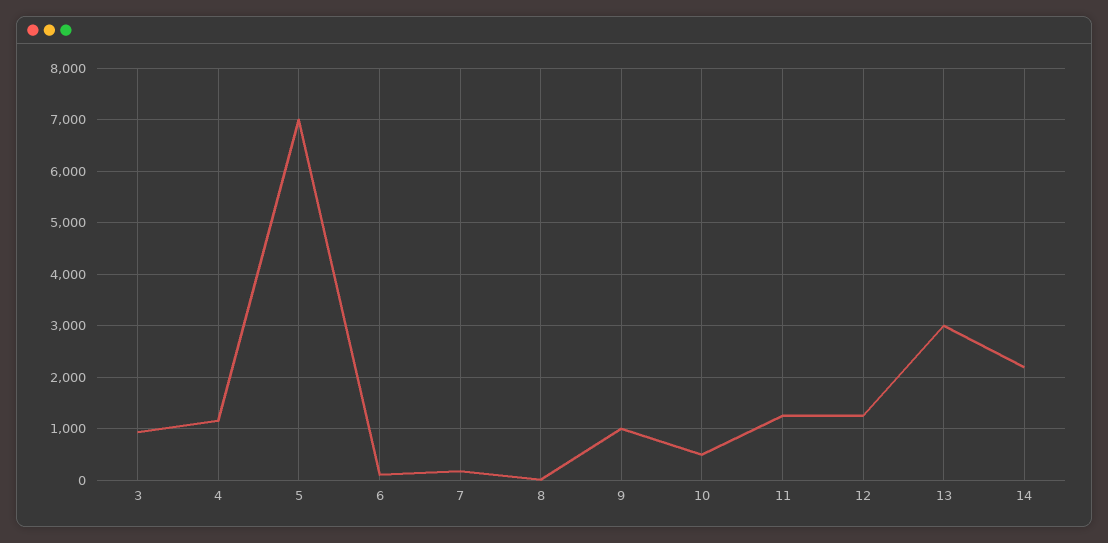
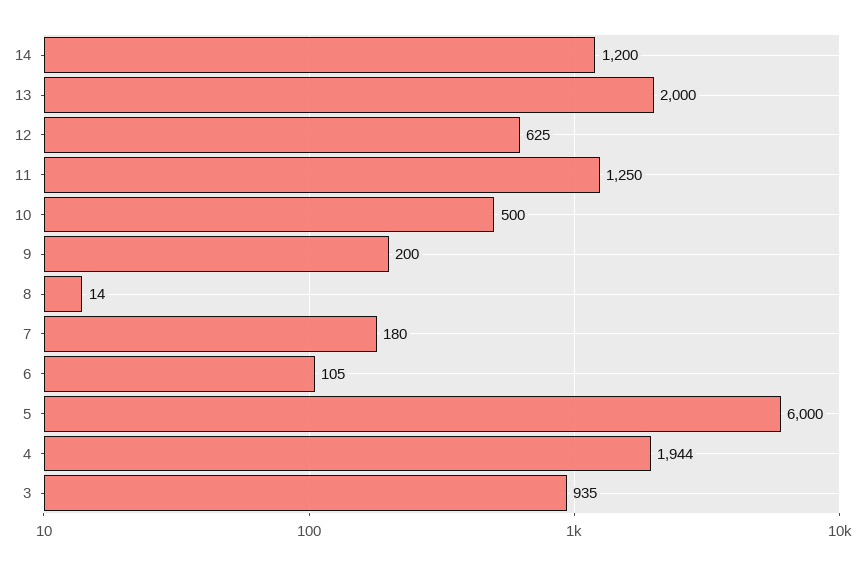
  {
    "3": 935,
-   "4": 1200,
+   "4": 1944,
-   "5": 7000,
+   "5": 6000,
    "6": 105,
    "7": 180,
    "8": 14,
-   "9": 1000,
+   "9": 200,
    "10": 500,
    "11": 1250,
-   "12": 1200,
+   "12": 625,
-   "13": 3000,
+   "13": 2000,
-   "14": 2200
+   "14": 1200
  }

